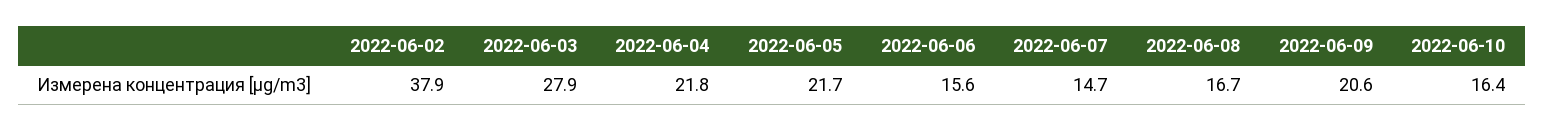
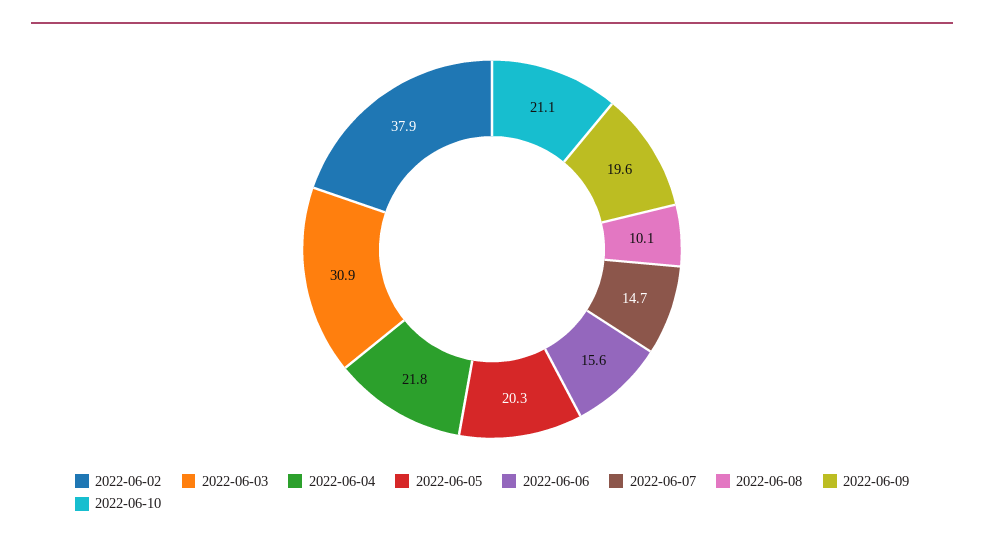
  {
    "2022-06-02": 37.9,
-   "2022-06-03": 27.9,
+   "2022-06-03": 30.9,
    "2022-06-04": 21.8,
-   "2022-06-05": 21.7,
+   "2022-06-05": 20.3,
    "2022-06-06": 15.6,
    "2022-06-07": 14.7,
-   "2022-06-08": 16.7,
+   "2022-06-08": 10.1,
-   "2022-06-09": 20.6,
+   "2022-06-09": 19.6,
-   "2022-06-10": 16.4
+   "2022-06-10": 21.1
  }

